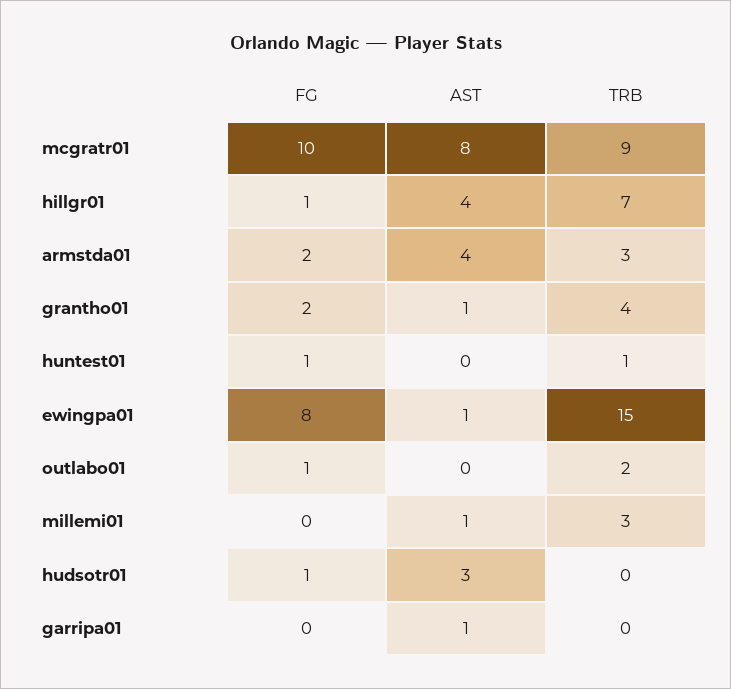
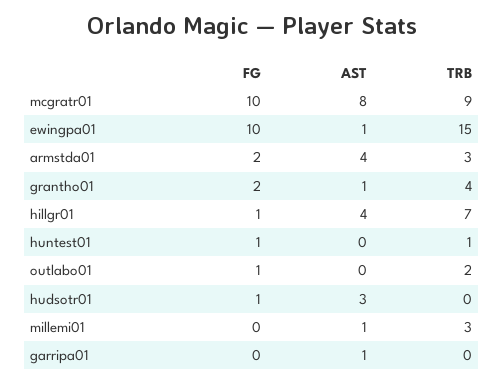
  {
    "FG": {
      "mcgratr01": 10,
      "hillgr01": 1,
      "armstda01": 2,
      "grantho01": 2,
      "huntest01": 1,
-     "ewingpa01": 8,
+     "ewingpa01": 10,
      "outlabo01": 1,
      "millemi01": 0,
      "hudsotr01": 1,
      "garripa01": 0
    },
    "AST": {
      "mcgratr01": 8,
      "hillgr01": 4,
      "armstda01": 4,
      "grantho01": 1,
      "huntest01": 0,
      "ewingpa01": 1,
      "outlabo01": 0,
      "millemi01": 1,
      "hudsotr01": 3,
      "garripa01": 1
    },
    "TRB": {
      "mcgratr01": 9,
      "hillgr01": 7,
      "armstda01": 3,
      "grantho01": 4,
      "huntest01": 1,
      "ewingpa01": 15,
      "outlabo01": 2,
      "millemi01": 3,
      "hudsotr01": 0,
      "garripa01": 0
    }
  }

